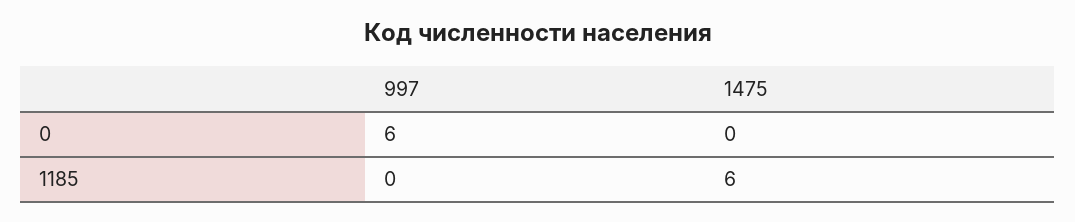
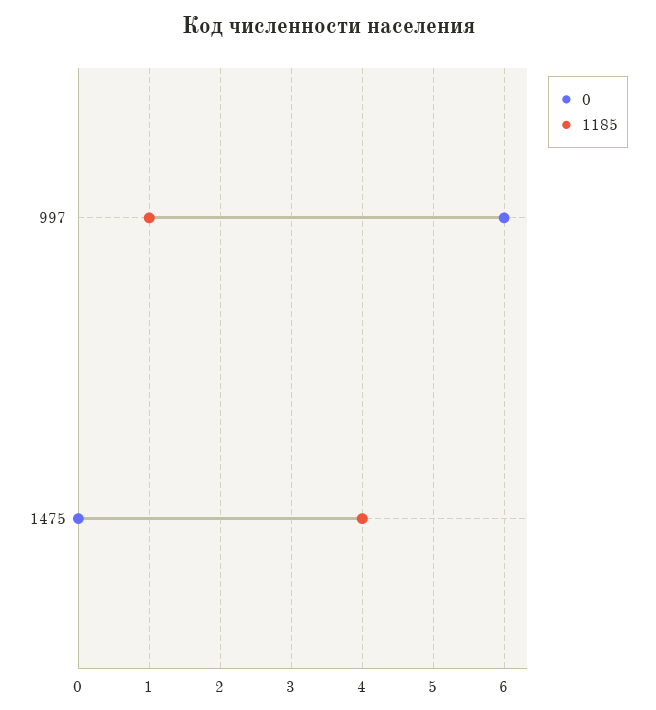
  {
    "0": {
      "997": 6,
      "1475": 0
    },
    "1185": {
-     "997": 0,
+     "997": 1,
-     "1475": 6
+     "1475": 4
    }
  }

